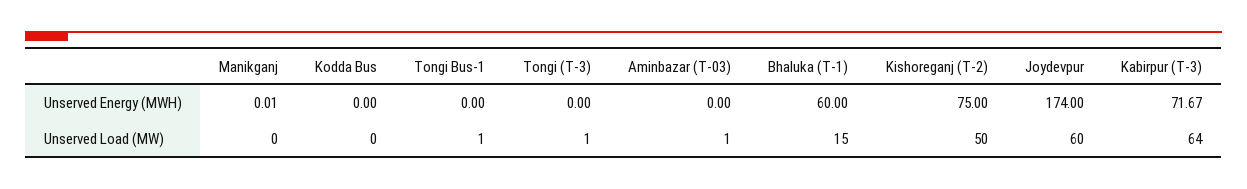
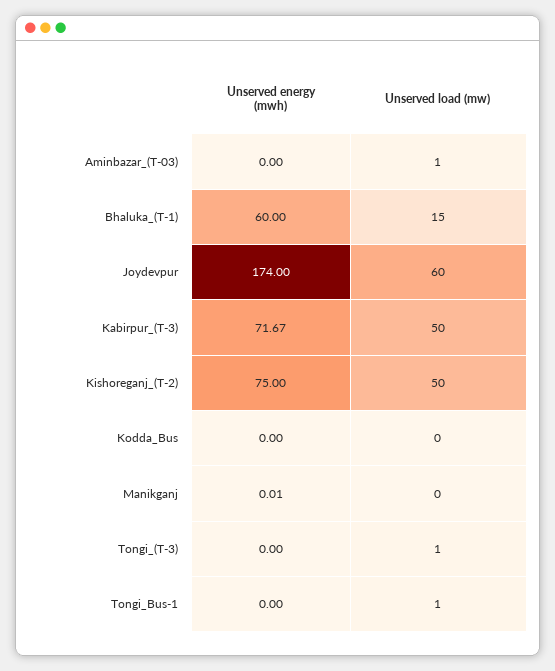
  {
    "Manikganj": {
      "Unserved Energy (MWH)": 0.01,
      "Unserved Load (MW)": 0
    },
    "Kodda Bus": {
      "Unserved Energy (MWH)": 0,
      "Unserved Load (MW)": 0
    },
    "Tongi Bus-1": {
      "Unserved Energy (MWH)": 0,
      "Unserved Load (MW)": 1
    },
    "Tongi (T-3)": {
      "Unserved Energy (MWH)": 0,
      "Unserved Load (MW)": 1
    },
    "Aminbazar (T-03)": {
      "Unserved Energy (MWH)": 0,
      "Unserved Load (MW)": 1
    },
    "Bhaluka (T-1)": {
      "Unserved Energy (MWH)": 60,
      "Unserved Load (MW)": 15
    },
    "Kishoreganj (T-2)": {
      "Unserved Energy (MWH)": 75,
      "Unserved Load (MW)": 50
    },
    "Joydevpur": {
      "Unserved Energy (MWH)": 174,
      "Unserved Load (MW)": 60
    },
    "Kabirpur (T-3)": {
      "Unserved Energy (MWH)": 71.67,
-     "Unserved Load (MW)": 64
+     "Unserved Load (MW)": 50
    }
  }

